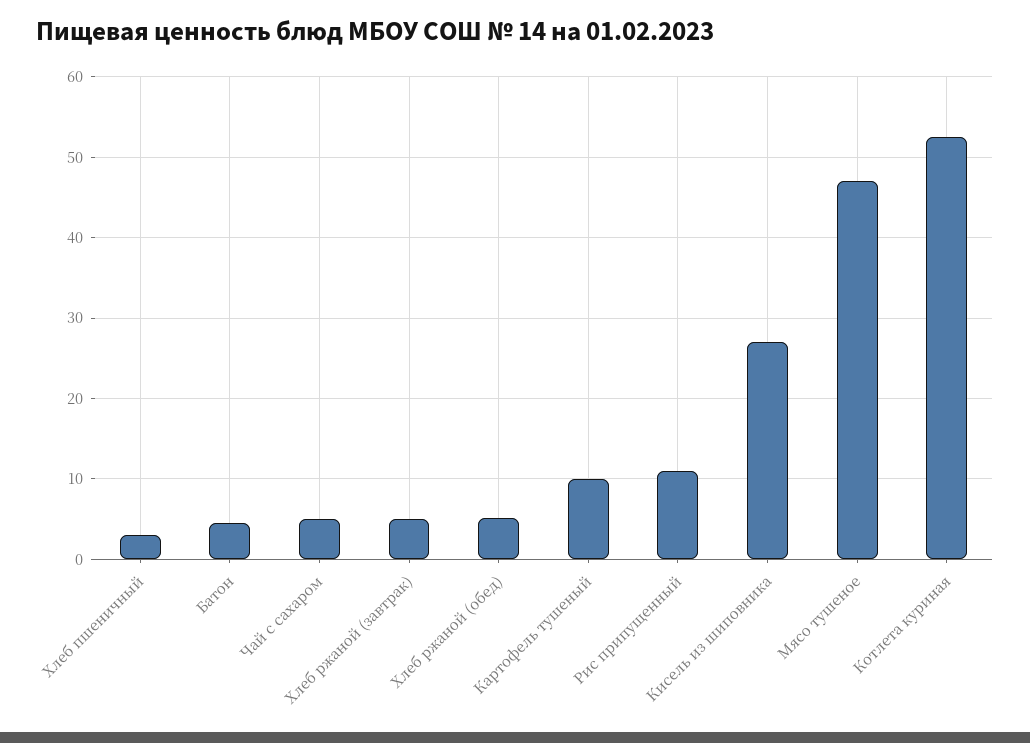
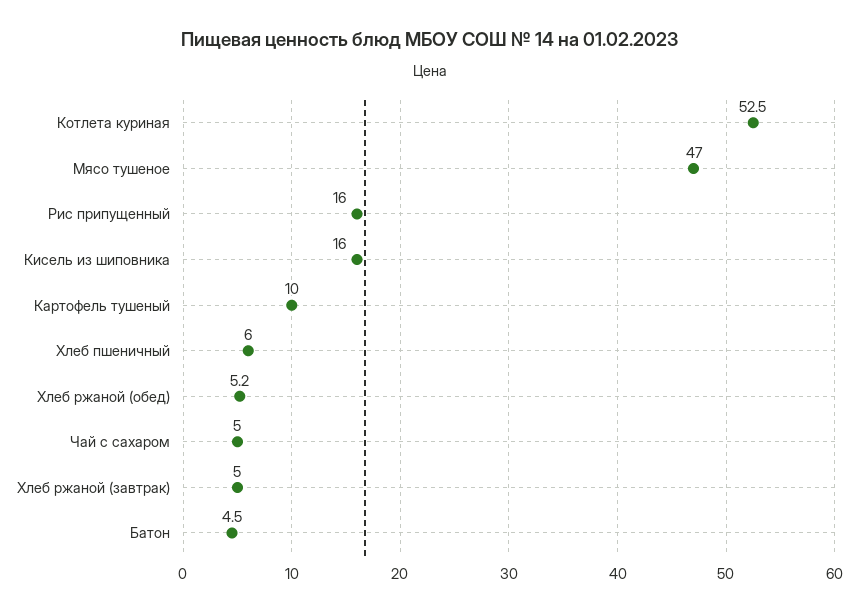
  {
-   "Хлеб пшеничный": 3,
+   "Хлеб пшеничный": 6,
    "Батон": 4.5,
    "Чай с сахаром": 5,
    "Хлеб ржаной (завтрак)": 5,
    "Хлеб ржаной (обед)": 5.2,
    "Картофель тушеный": 10,
-   "Рис припущенный": 11,
+   "Рис припущенный": 16,
-   "Кисель из шиповника": 27,
+   "Кисель из шиповника": 16,
    "Мясо тушеное": 47,
    "Котлета куриная": 52.5
  }

